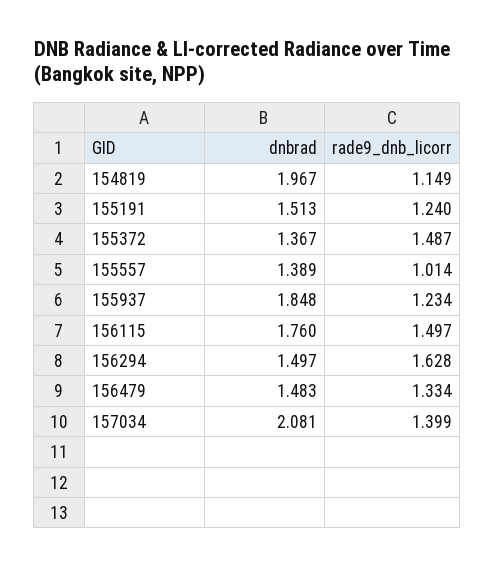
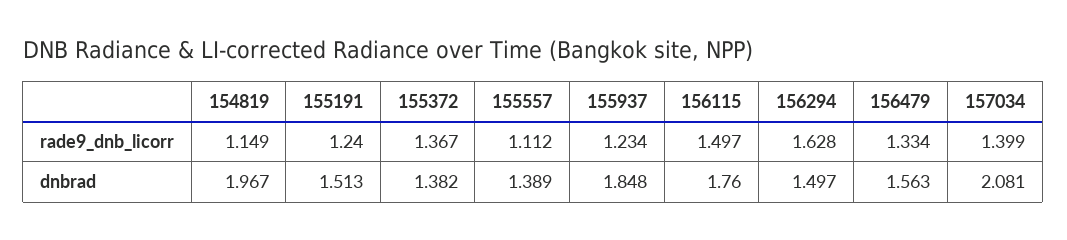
  {
    "dnbrad": {
      "154819": 1.967,
      "155191": 1.513,
-     "155372": 1.367,
+     "155372": 1.382,
      "155557": 1.389,
      "155937": 1.848,
      "156115": 1.76,
      "156294": 1.497,
-     "156479": 1.483,
+     "156479": 1.563,
      "157034": 2.081
    },
    "rade9_dnb_licorr": {
      "154819": 1.149,
      "155191": 1.24,
-     "155372": 1.487,
+     "155372": 1.367,
-     "155557": 1.014,
+     "155557": 1.112,
      "155937": 1.234,
      "156115": 1.497,
      "156294": 1.628,
      "156479": 1.334,
      "157034": 1.399
    }
  }

